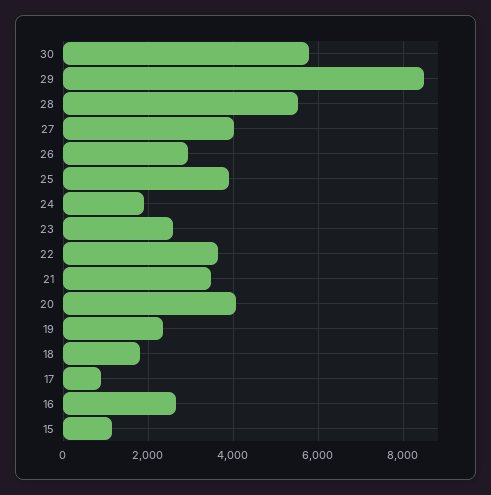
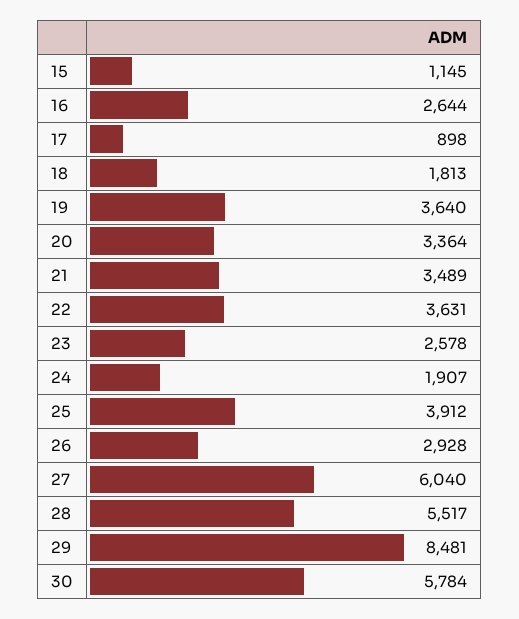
  {
    "30": 5784,
    "29": 8481,
    "28": 5517,
-   "27": 4000,
+   "27": 6040,
    "26": 2928,
    "25": 3912,
    "24": 1907,
    "23": 2578,
    "22": 3631,
    "21": 3489,
-   "20": 4000,
+   "20": 3364,
-   "19": 2400,
+   "19": 3640,
    "18": 1813,
    "17": 898,
    "16": 2644,
    "15": 1145
  }

